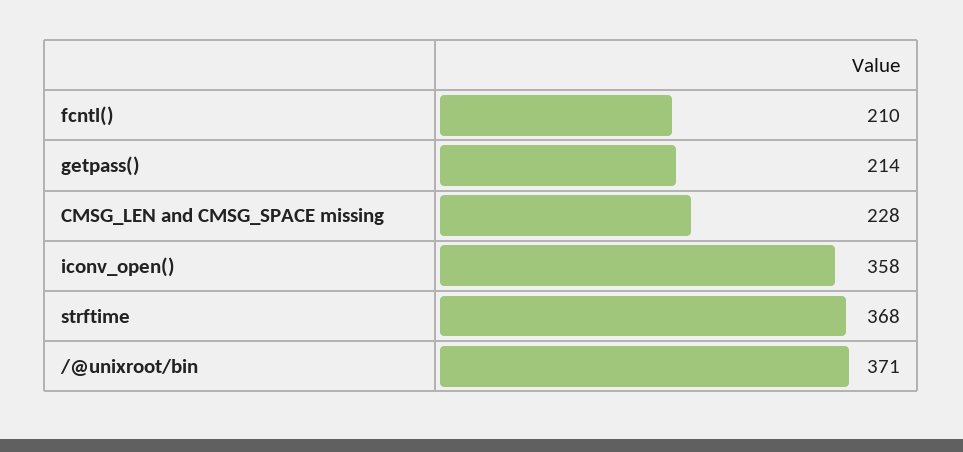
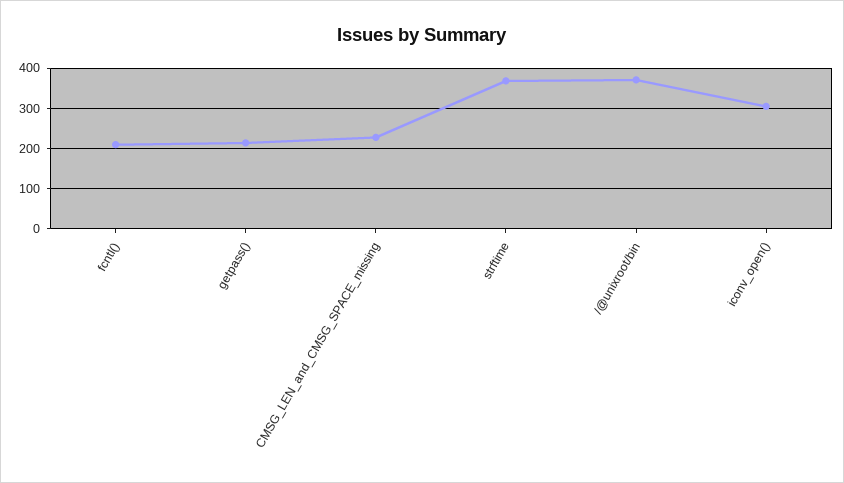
  {
    "fcntl()": 210,
    "getpass()": 214,
    "CMSG_LEN and CMSG_SPACE missing": 228,
-   "iconv_open()": 358,
+   "iconv_open()": 300,
    "strftime": 368,
    "/@unixroot/bin": 371
  }

